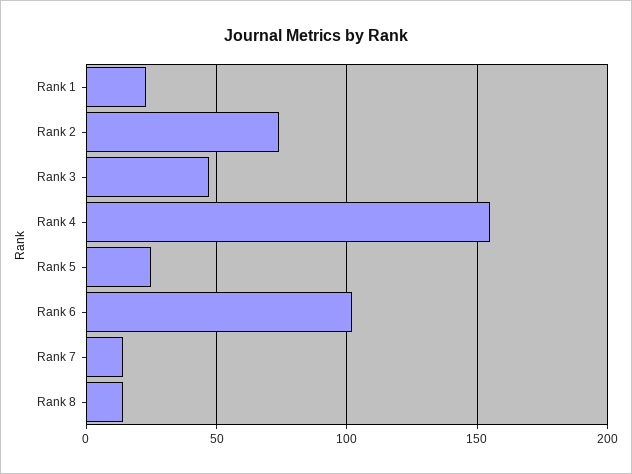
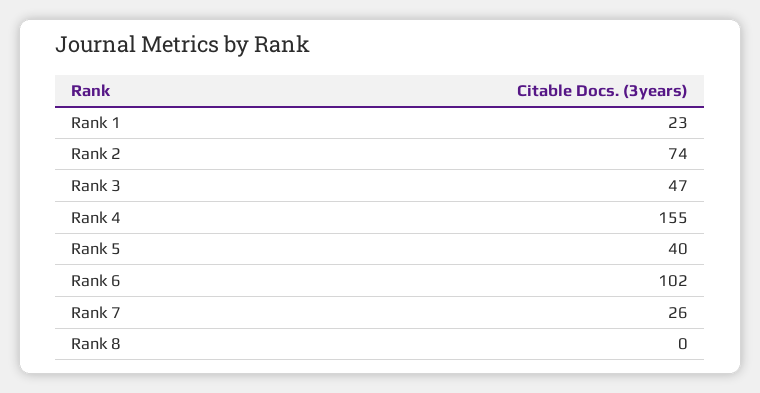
  {
    "Rank 1": 23,
    "Rank 2": 74,
    "Rank 3": 47,
    "Rank 4": 155,
-   "Rank 5": 25,
+   "Rank 5": 40,
    "Rank 6": 102,
-   "Rank 7": 15,
+   "Rank 7": 26,
-   "Rank 8": 15
+   "Rank 8": 0
  }

